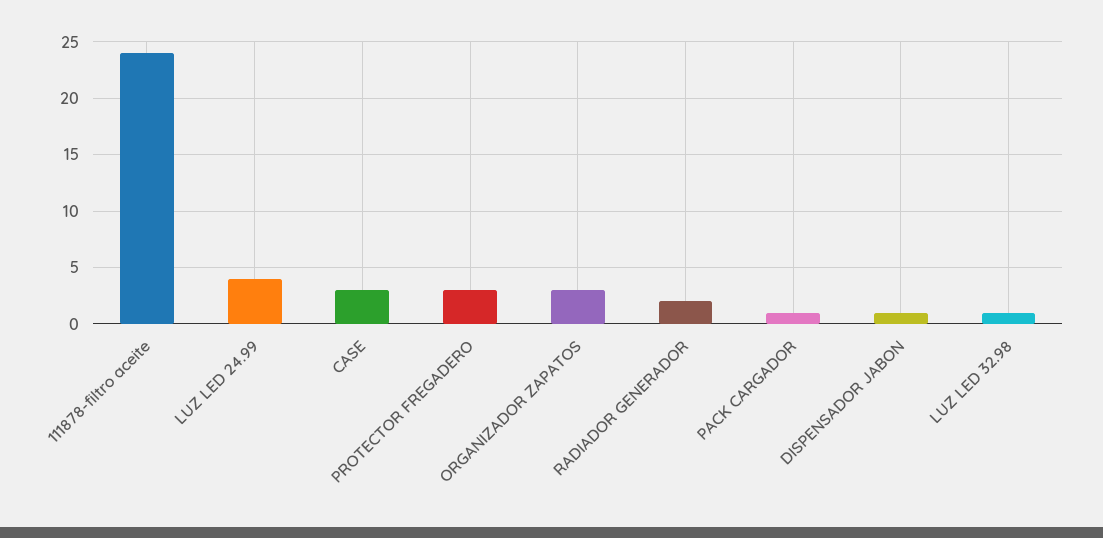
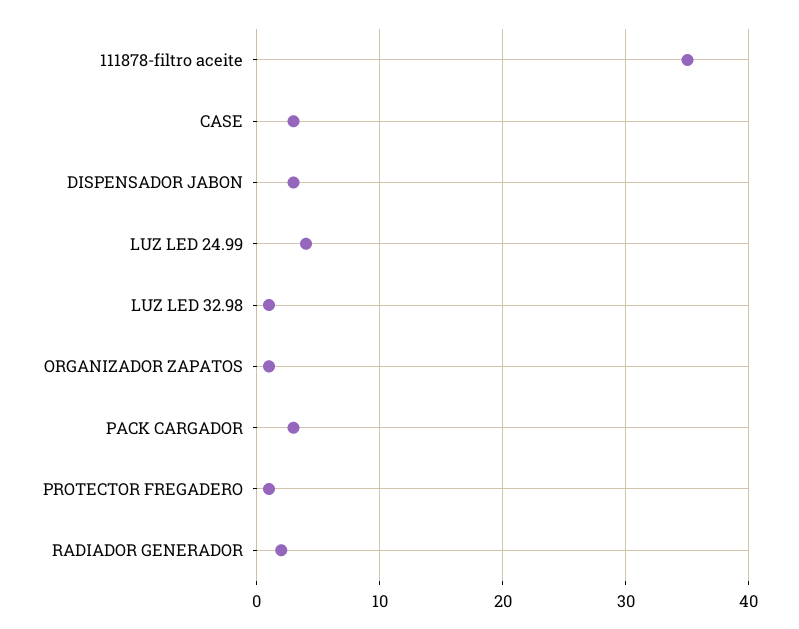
  {
-   "111878-filtro aceite": 24,
+   "111878-filtro aceite": 35,
    "LUZ LED 24.99": 4,
    "CASE": 3,
-   "PROTECTOR FREGADERO": 3,
+   "PROTECTOR FREGADERO": 1,
-   "ORGANIZADOR ZAPATOS": 3,
+   "ORGANIZADOR ZAPATOS": 1,
    "RADIADOR GENERADOR": 2,
-   "PACK CARGADOR": 1,
+   "PACK CARGADOR": 3,
-   "DISPENSADOR JABON": 1,
+   "DISPENSADOR JABON": 3,
    "LUZ LED 32.98": 1
  }

